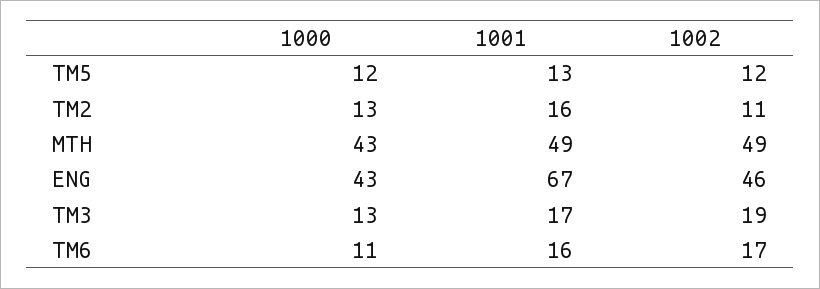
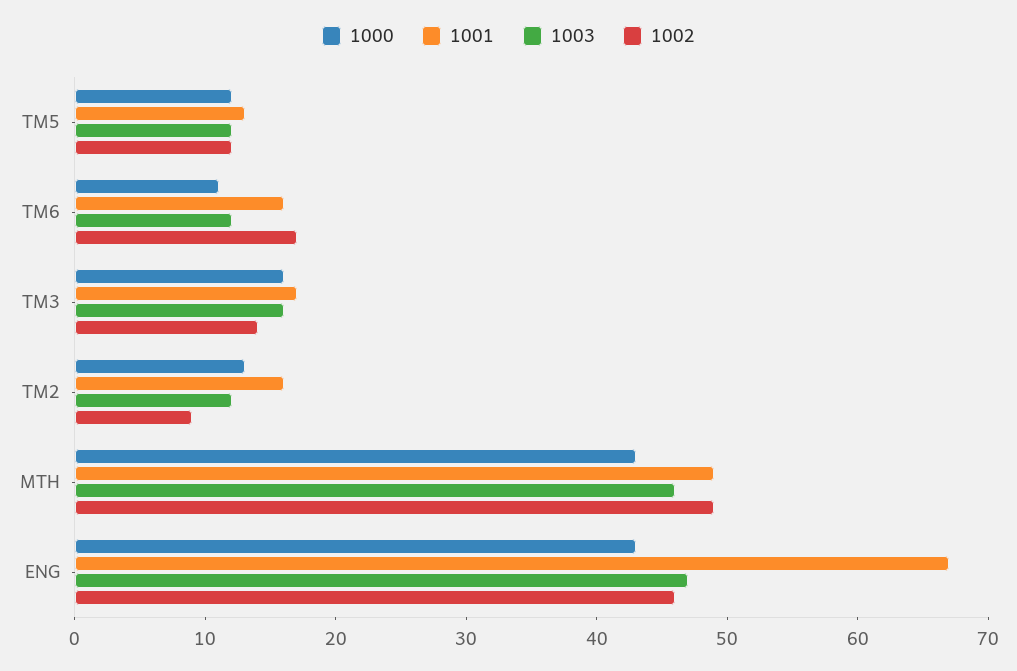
  {
    "1000": {
      "TM5": 12,
      "TM2": 13,
      "MTH": 43,
      "ENG": 43,
-     "TM3": 13,
+     "TM3": 16,
      "TM6": 11
    },
    "1001": {
      "TM5": 13,
      "TM2": 16,
      "MTH": 49,
      "ENG": 67,
      "TM3": 17,
      "TM6": 16
    },
    "1002": {
      "TM5": 12,
-     "TM2": 11,
+     "TM2": 9,
      "MTH": 49,
      "ENG": 46,
-     "TM3": 19,
+     "TM3": 14,
      "TM6": 17
-   }
+   },
+   "1003": {
+     "TM5": 12,
+     "TM6": 12,
+     "TM3": 16,
+     "TM2": 12,
+     "MTH": 46,
+     "ENG": 47
+   }
  }

